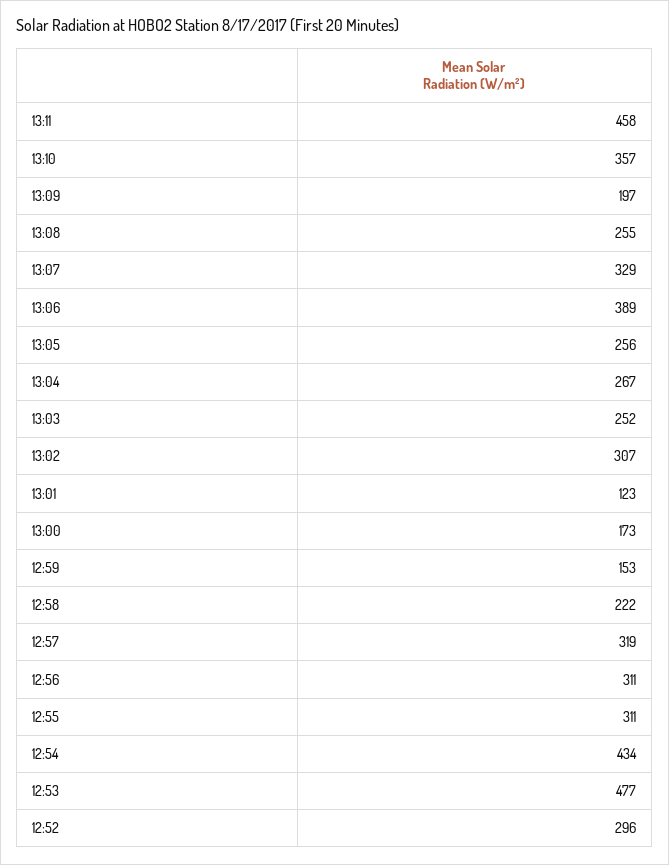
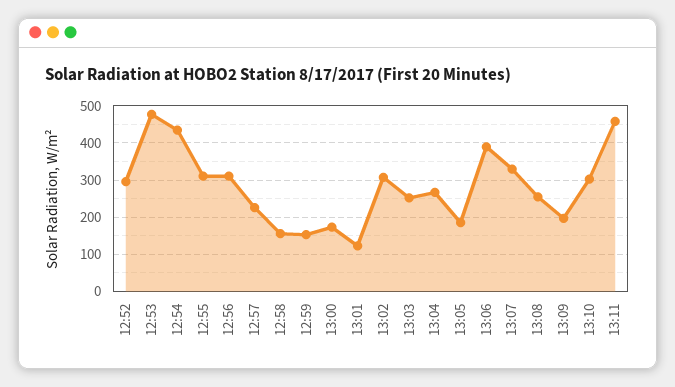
  {
    "13:11": 458,
-   "13:10": 357,
+   "13:10": 300,
    "13:09": 197,
    "13:08": 255,
    "13:07": 329,
    "13:06": 389,
-   "13:05": 256,
+   "13:05": 180,
    "13:04": 267,
    "13:03": 252,
    "13:02": 307,
    "13:01": 123,
    "13:00": 173,
    "12:59": 153,
-   "12:58": 222,
+   "12:58": 160,
-   "12:57": 319,
+   "12:57": 220,
    "12:56": 311,
    "12:55": 311,
    "12:54": 434,
    "12:53": 477,
    "12:52": 296
  }

